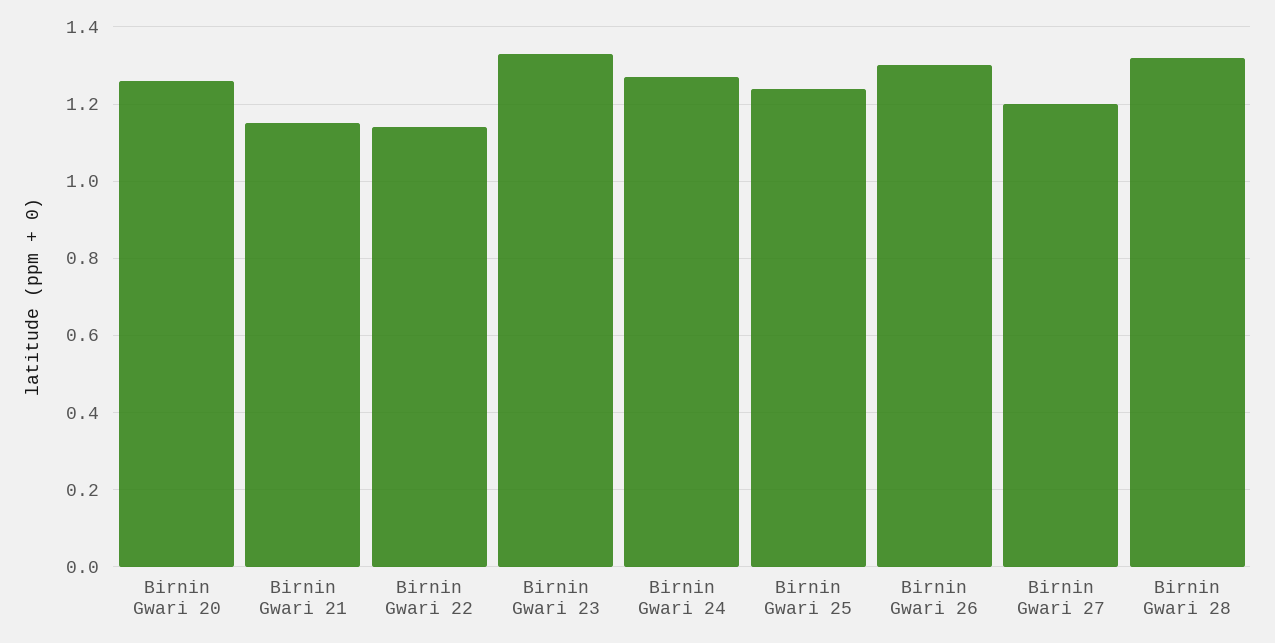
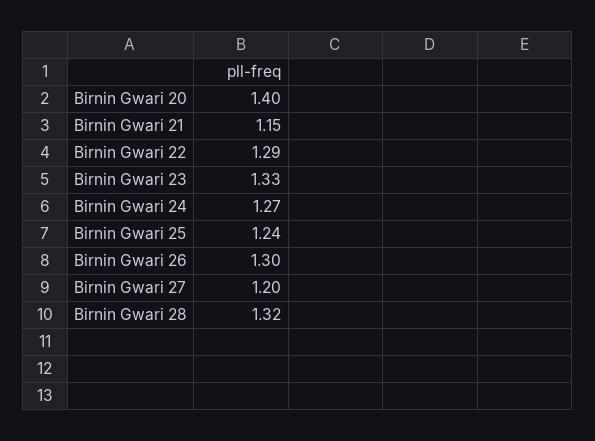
  {
-   "Birnin Gwari 20": 1.25,
+   "Birnin Gwari 20": 1.4,
    "Birnin Gwari 21": 1.15,
-   "Birnin Gwari 22": 1.15,
+   "Birnin Gwari 22": 1.29,
    "Birnin Gwari 23": 1.33,
    "Birnin Gwari 24": 1.27,
    "Birnin Gwari 25": 1.24,
    "Birnin Gwari 26": 1.3,
    "Birnin Gwari 27": 1.2,
    "Birnin Gwari 28": 1.32
  }

